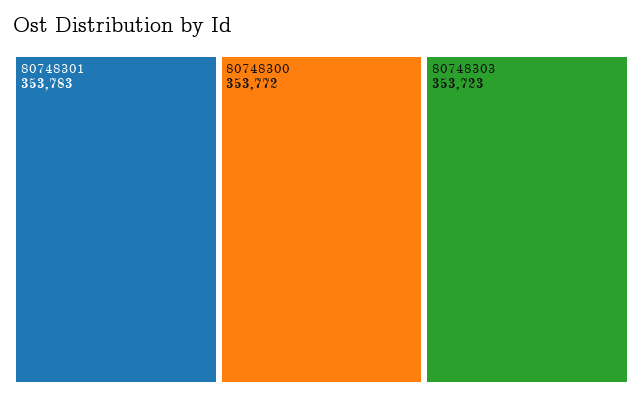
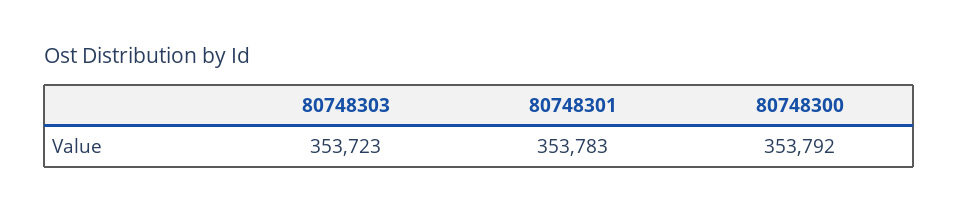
  {
    "80748301": 353783,
-   "80748300": 353772,
+   "80748300": 353792,
    "80748303": 353723
  }

